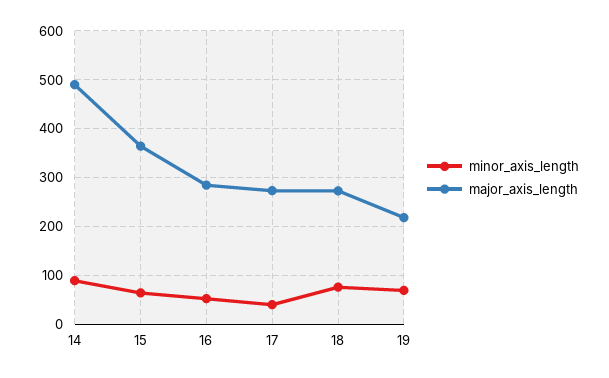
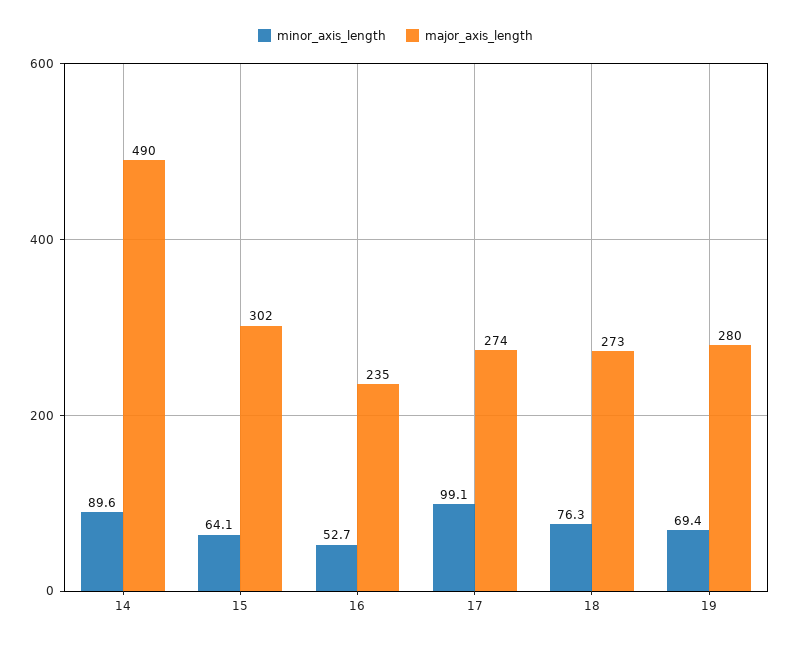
  {
    "minor_axis_length": {
      "14": 89.6,
      "15": 64.1,
      "16": 52.7,
-     "17": 40,
+     "17": 99.1,
      "18": 76.3,
      "19": 69.4
    },
    "major_axis_length": {
      "14": 490,
-     "15": 360,
+     "15": 302,
-     "16": 280,
+     "16": 235,
      "17": 274,
      "18": 273,
-     "19": 220
+     "19": 280
    }
  }

